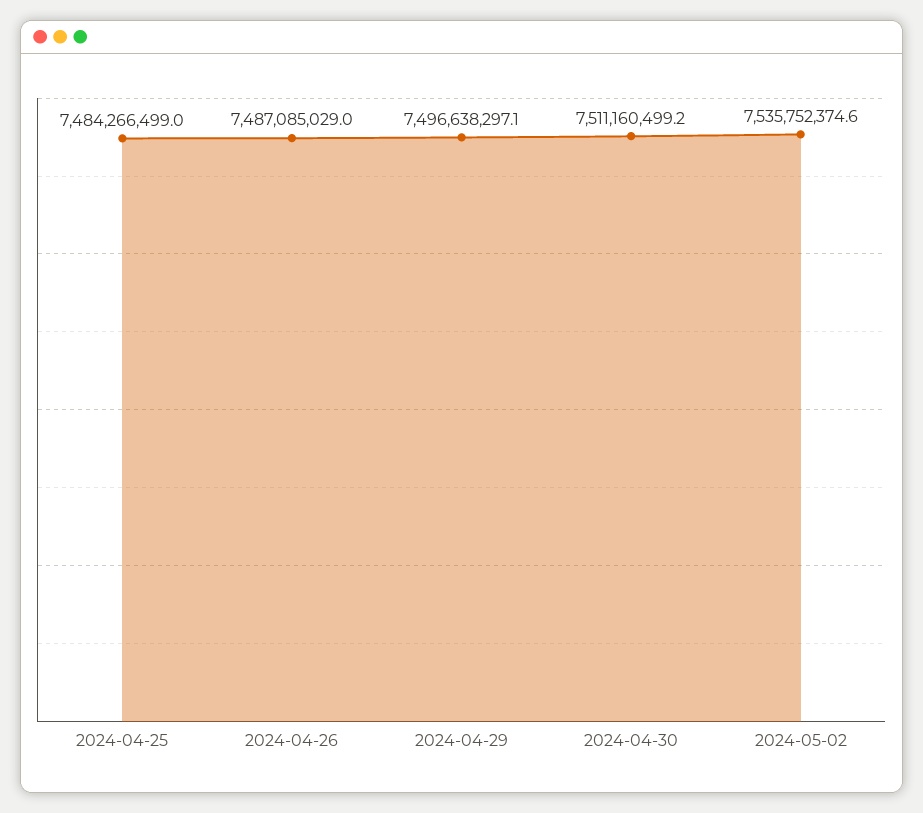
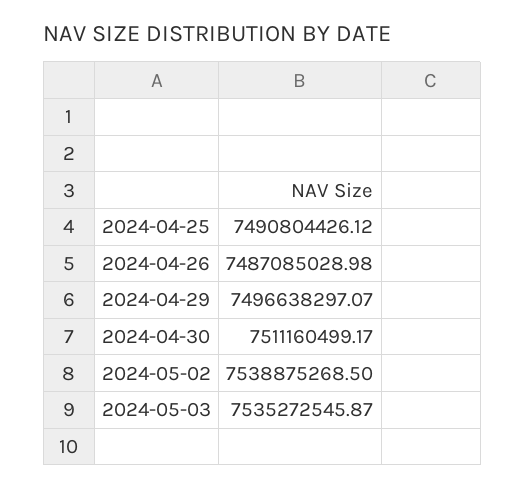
  {
-   "2024-04-25": 7484266499,
+   "2024-04-25": 7490804426.12,
    "2024-04-26": 7487085028.98,
    "2024-04-29": 7496638297.07,
    "2024-04-30": 7511160499.17,
-   "2024-05-02": 7535752374.6
+   "2024-05-02": 7538875268.5,
+   "2024-05-03": 7535272545.87
  }

